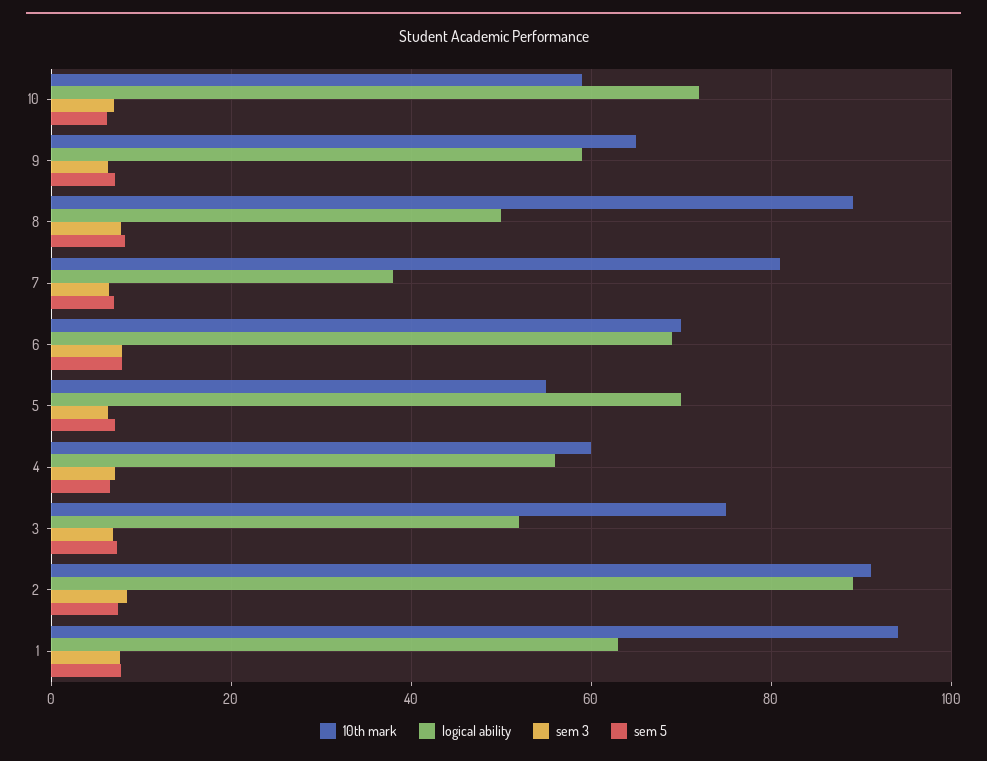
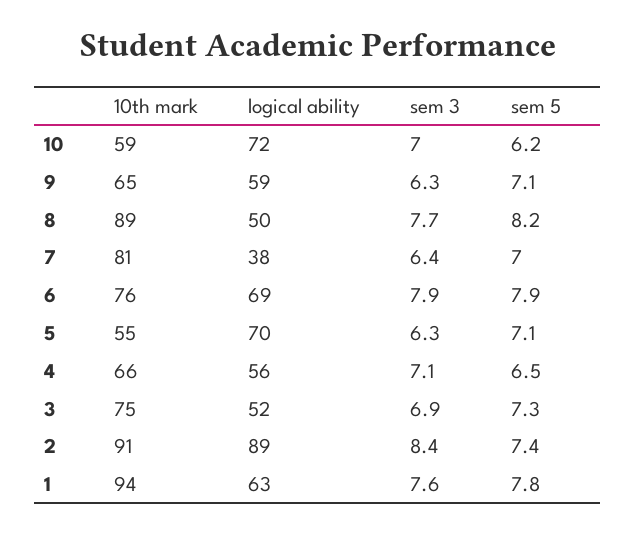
  {
    "10th mark": {
      "10": 59,
      "9": 65,
      "8": 89,
      "7": 81,
-     "6": 70,
+     "6": 76,
      "5": 55,
-     "4": 60,
+     "4": 66,
      "3": 75,
      "2": 91,
      "1": 94
    },
    "logical ability": {
      "10": 72,
      "9": 59,
      "8": 50,
      "7": 38,
      "6": 69,
      "5": 70,
      "4": 56,
      "3": 52,
      "2": 89,
      "1": 63
    },
    "sem 3": {
      "10": 7,
      "9": 6.3,
      "8": 7.7,
      "7": 6.4,
      "6": 7.9,
      "5": 6.3,
      "4": 7.1,
      "3": 6.9,
      "2": 8.4,
      "1": 7.6
    },
    "sem 5": {
      "10": 6.2,
      "9": 7.1,
      "8": 8.2,
      "7": 7,
      "6": 7.9,
      "5": 7.1,
      "4": 6.5,
      "3": 7.3,
      "2": 7.4,
      "1": 7.8
    }
  }

